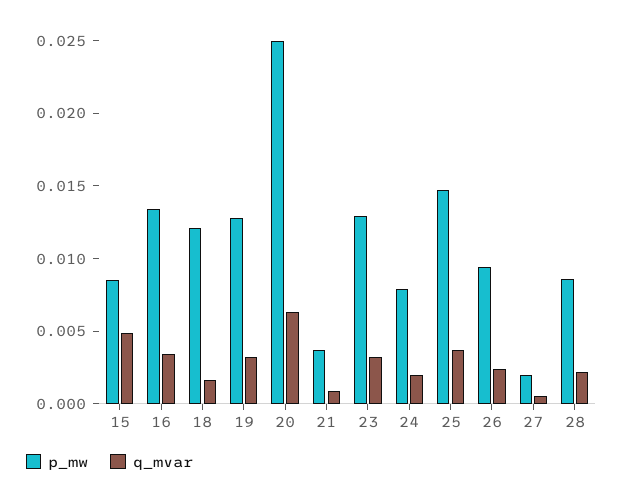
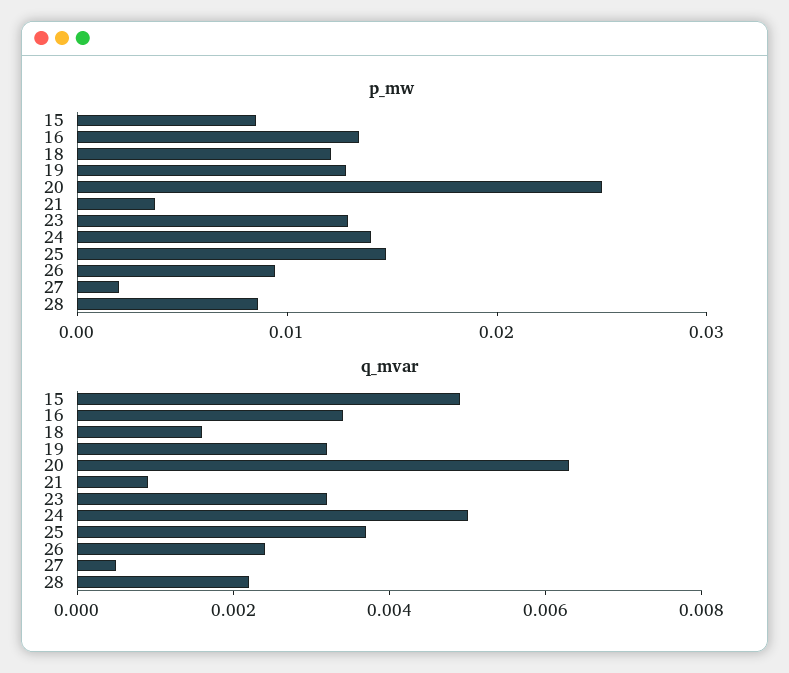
  {
    "p_mw": {
      "15": 0.009,
      "16": 0.013,
      "18": 0.012,
      "19": 0.013,
      "20": 0.025,
      "21": 0.004,
      "23": 0.013,
-     "24": 0.008,
+     "24": 0.014,
      "25": 0.015,
      "26": 0.009,
      "27": 0.002,
      "28": 0.009
    },
    "q_mvar": {
      "15": 0.005,
      "16": 0.0035,
      "18": 0.0015,
      "19": 0.003,
      "20": 0.0065,
      "21": 0.001,
      "23": 0.003,
-     "24": 0.002,
+     "24": 0.005,
      "25": 0.0035,
      "26": 0.0025,
      "27": 0.0005,
      "28": 0.002
    }
  }

